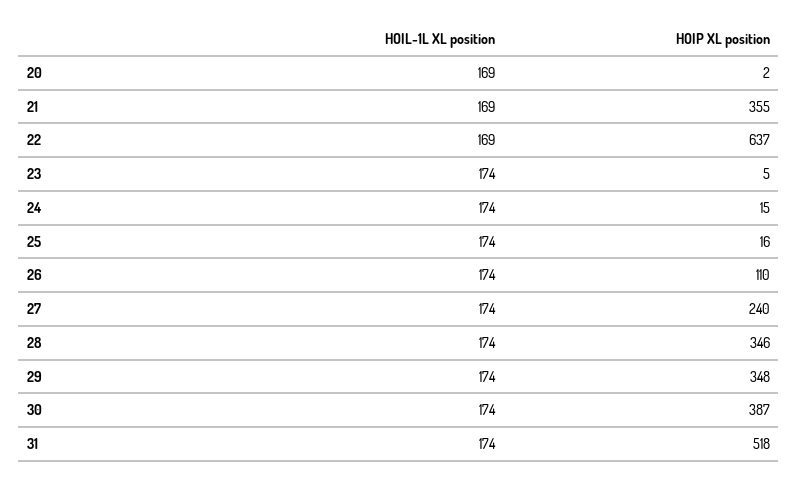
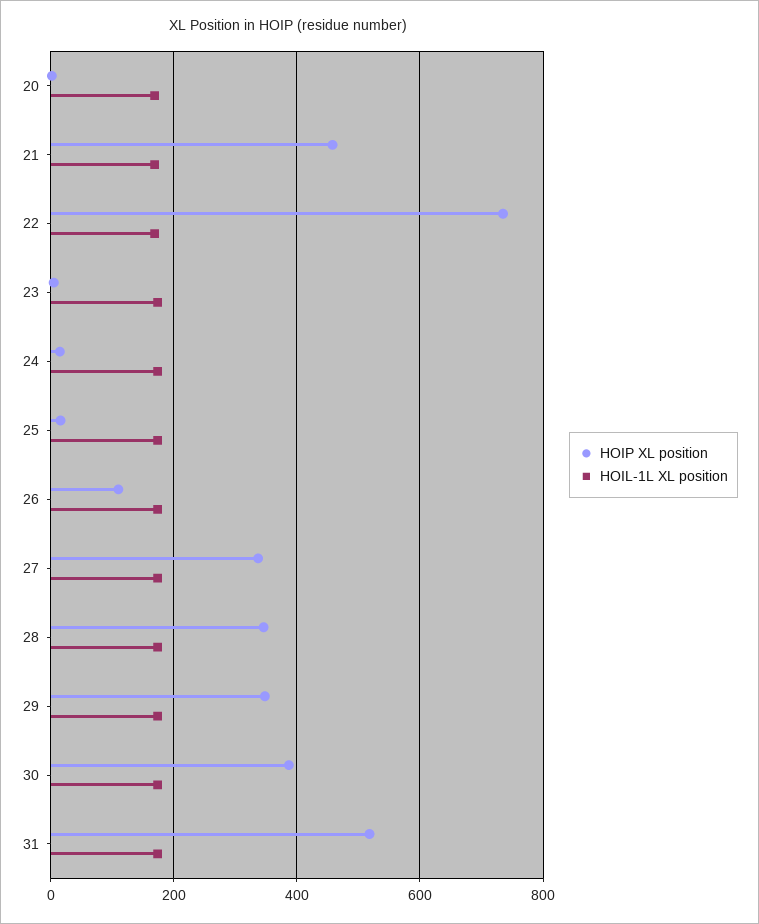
  {
    "HOIL-1L XL position": {
      "20": 169,
      "21": 169,
      "22": 169,
      "23": 174,
      "24": 174,
      "25": 174,
      "26": 174,
      "27": 174,
      "28": 174,
      "29": 174,
      "30": 174,
      "31": 174
    },
    "HOIP XL position": {
      "20": 2,
-     "21": 355,
+     "21": 460,
-     "22": 637,
+     "22": 740,
      "23": 5,
      "24": 15,
      "25": 16,
      "26": 110,
-     "27": 240,
+     "27": 340,
      "28": 346,
      "29": 348,
      "30": 387,
      "31": 518
    }
  }

